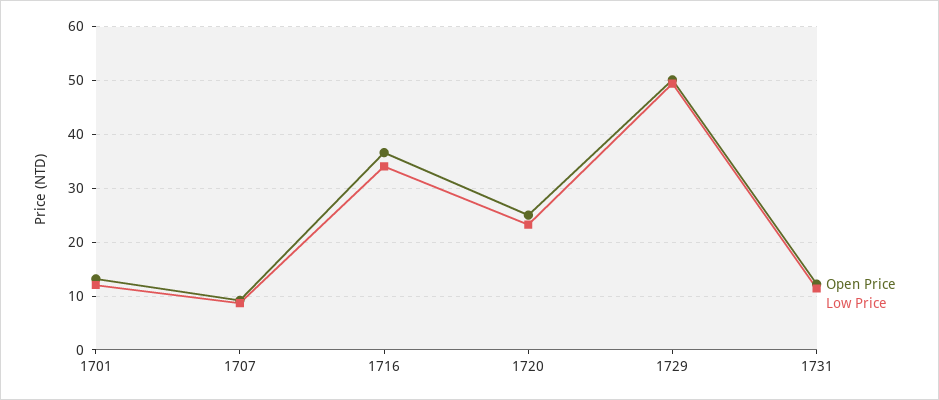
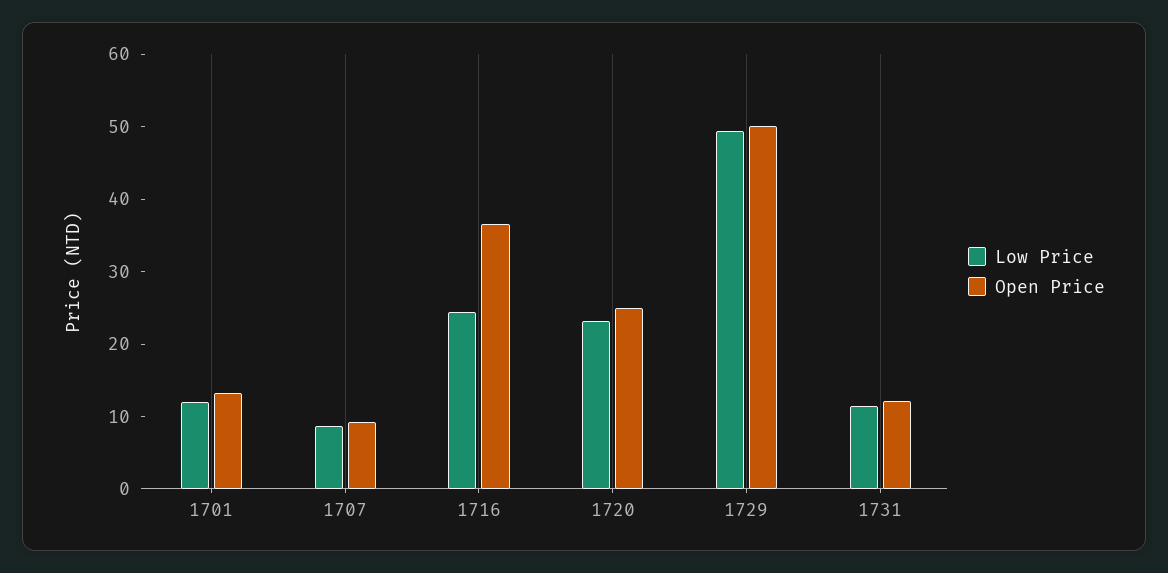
  {
    "Open Price": {
      "1701": 14,
      "1707": 10,
      "1716": 36,
      "1720": 26,
      "1729": 50,
      "1731": 12
    },
    "Low Price": {
      "1701": 12,
      "1707": 8,
-     "1716": 34,
+     "1716": 24,
      "1720": 24,
      "1729": 50,
      "1731": 12
    }
  }

